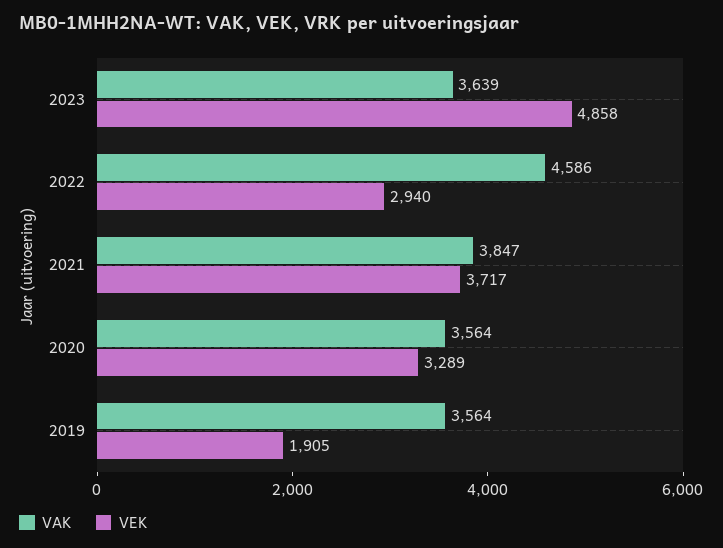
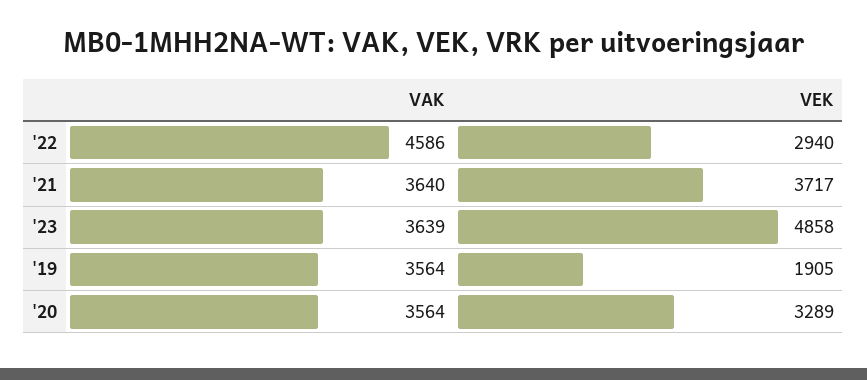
  {
    "VAK": {
      "2023": 3639,
      "2022": 4586,
-     "2021": 3847,
+     "2021": 3640,
      "2020": 3564,
      "2019": 3564
    },
    "VEK": {
      "2023": 4858,
      "2022": 2940,
      "2021": 3717,
      "2020": 3289,
      "2019": 1905
    }
  }

